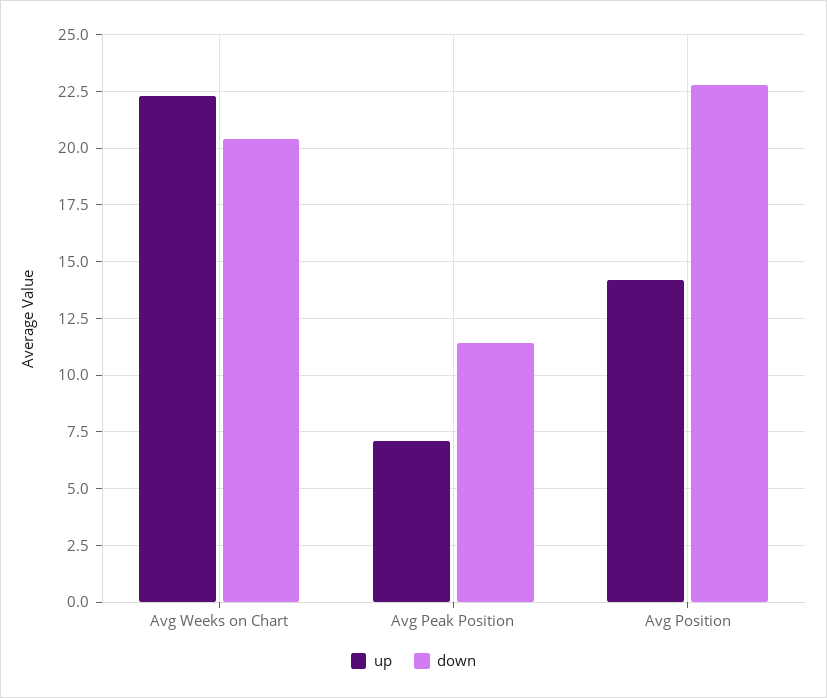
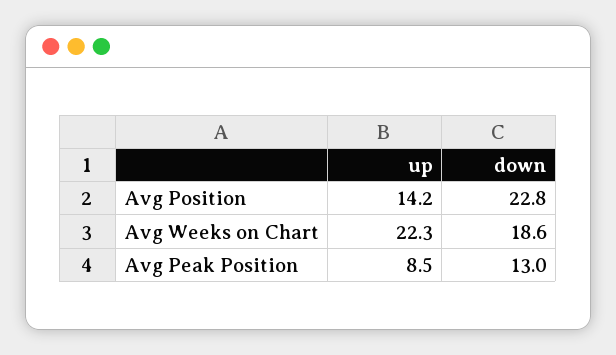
  {
    "up": {
      "Avg Weeks on Chart": 22.3,
-     "Avg Peak Position": 7,
+     "Avg Peak Position": 8.5,
      "Avg Position": 14.2
    },
    "down": {
-     "Avg Weeks on Chart": 20.5,
+     "Avg Weeks on Chart": 18.6,
-     "Avg Peak Position": 11.5,
+     "Avg Peak Position": 13,
      "Avg Position": 22.8
    }
  }

